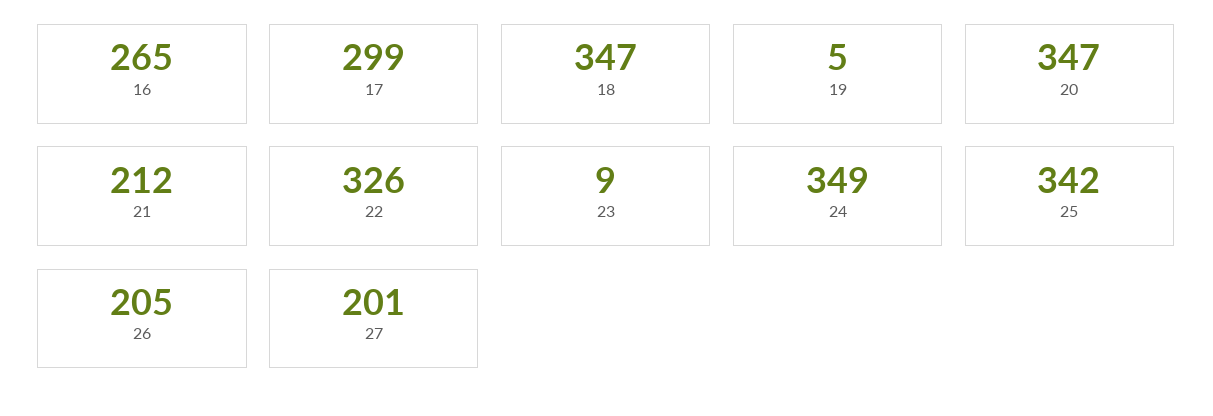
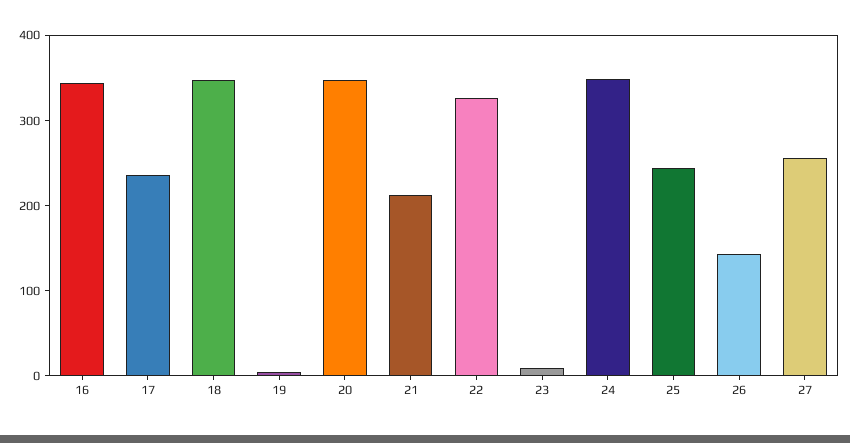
  {
-   "16": 265,
+   "16": 340,
-   "17": 299,
+   "17": 240,
    "18": 347,
    "19": 5,
    "20": 347,
    "21": 212,
    "22": 326,
    "23": 9,
    "24": 349,
-   "25": 342,
+   "25": 240,
-   "26": 205,
+   "26": 140,
-   "27": 201
+   "27": 260
  }

